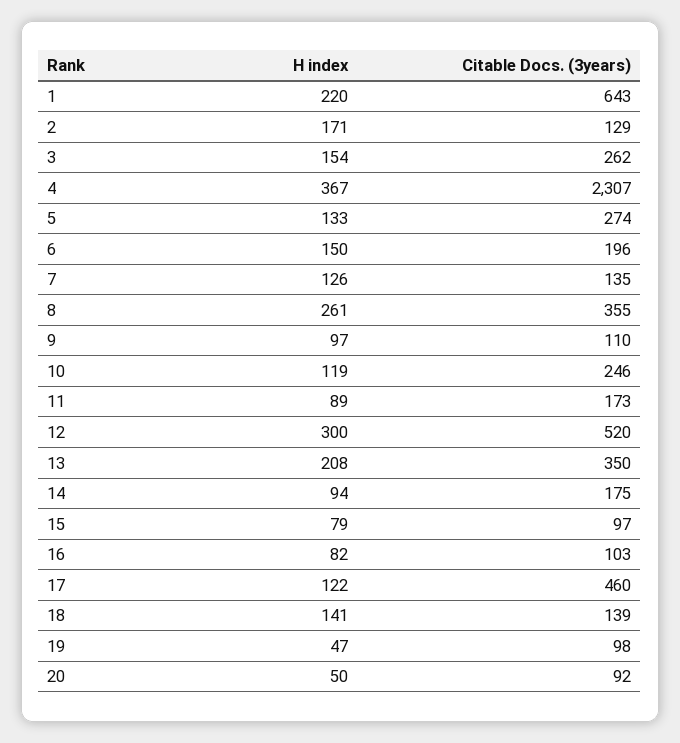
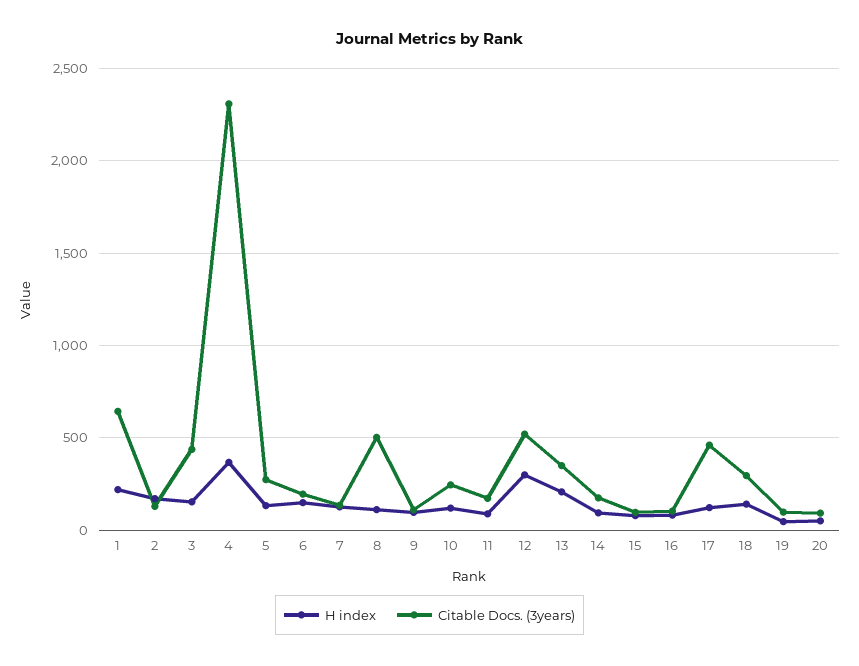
  {
    "H index": {
      "1": 220,
      "2": 171,
      "3": 154,
      "4": 367,
      "5": 133,
      "6": 150,
      "7": 126,
-     "8": 261,
+     "8": 100,
      "9": 97,
      "10": 119,
      "11": 89,
      "12": 300,
      "13": 208,
      "14": 94,
      "15": 79,
      "16": 82,
      "17": 122,
      "18": 141,
      "19": 47,
      "20": 50
    },
    "Citable Docs. (3years)": {
      "1": 643,
      "2": 129,
-     "3": 262,
+     "3": 450,
      "4": 2307,
      "5": 274,
      "6": 196,
      "7": 135,
-     "8": 355,
+     "8": 500,
      "9": 110,
      "10": 246,
      "11": 173,
      "12": 520,
      "13": 350,
      "14": 175,
      "15": 97,
      "16": 103,
      "17": 460,
-     "18": 139,
+     "18": 300,
      "19": 98,
      "20": 92
    }
  }

